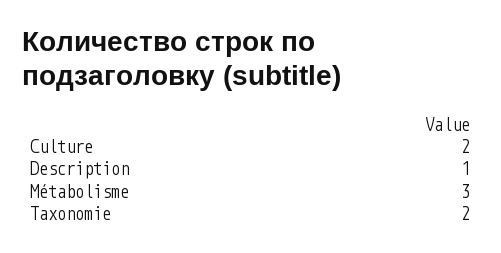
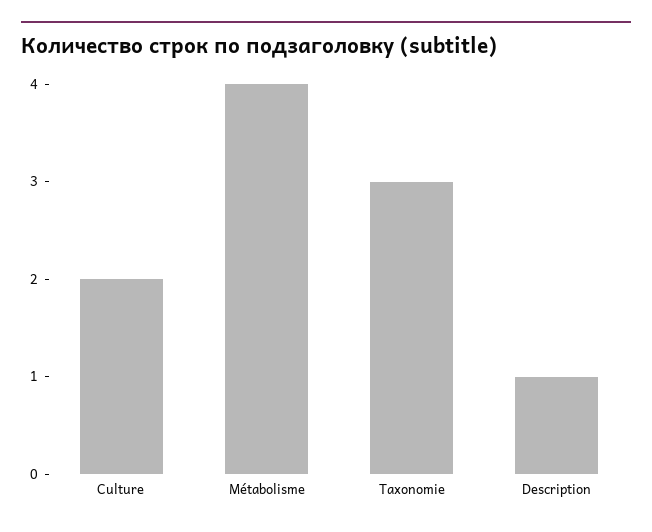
  {
    "Culture": 2,
    "Description": 1,
-   "Métabolisme": 3,
+   "Métabolisme": 4,
-   "Taxonomie": 2
+   "Taxonomie": 3
  }

